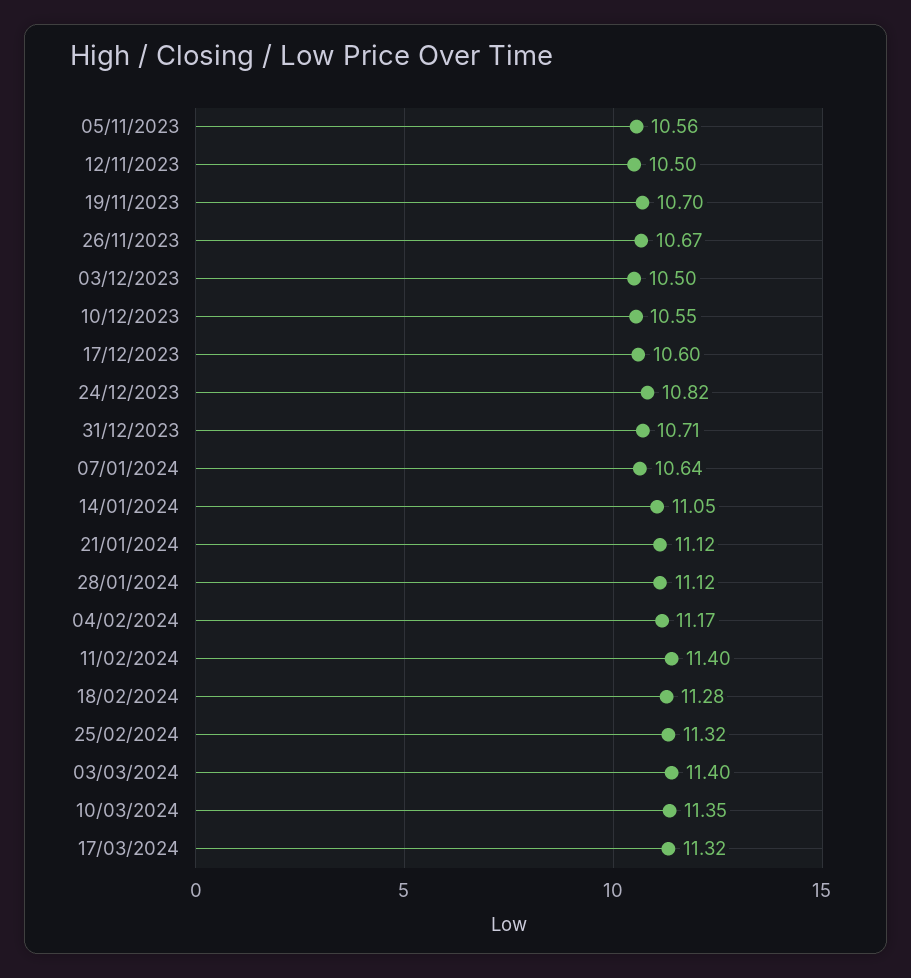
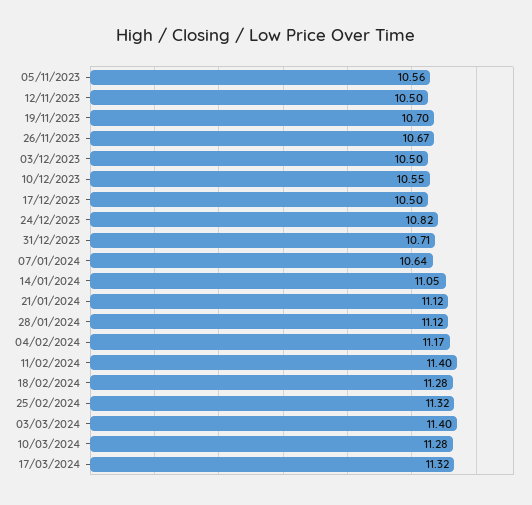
  {
    "05/11/2023": 10.56,
    "12/11/2023": 10.5,
    "19/11/2023": 10.7,
    "26/11/2023": 10.67,
    "03/12/2023": 10.5,
    "10/12/2023": 10.55,
-   "17/12/2023": 10.6,
+   "17/12/2023": 10.5,
    "24/12/2023": 10.82,
    "31/12/2023": 10.71,
    "07/01/2024": 10.64,
    "14/01/2024": 11.05,
    "21/01/2024": 11.12,
    "28/01/2024": 11.12,
    "04/02/2024": 11.17,
    "11/02/2024": 11.4,
    "18/02/2024": 11.28,
    "25/02/2024": 11.32,
    "03/03/2024": 11.4,
-   "10/03/2024": 11.35,
+   "10/03/2024": 11.28,
    "17/03/2024": 11.32
  }

